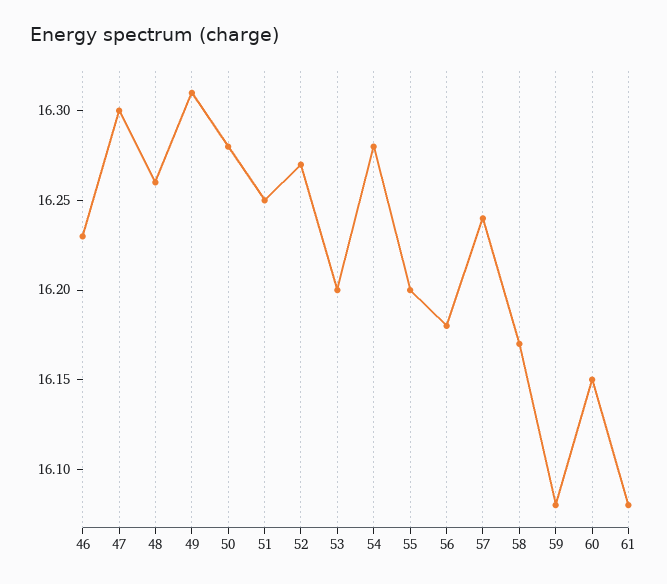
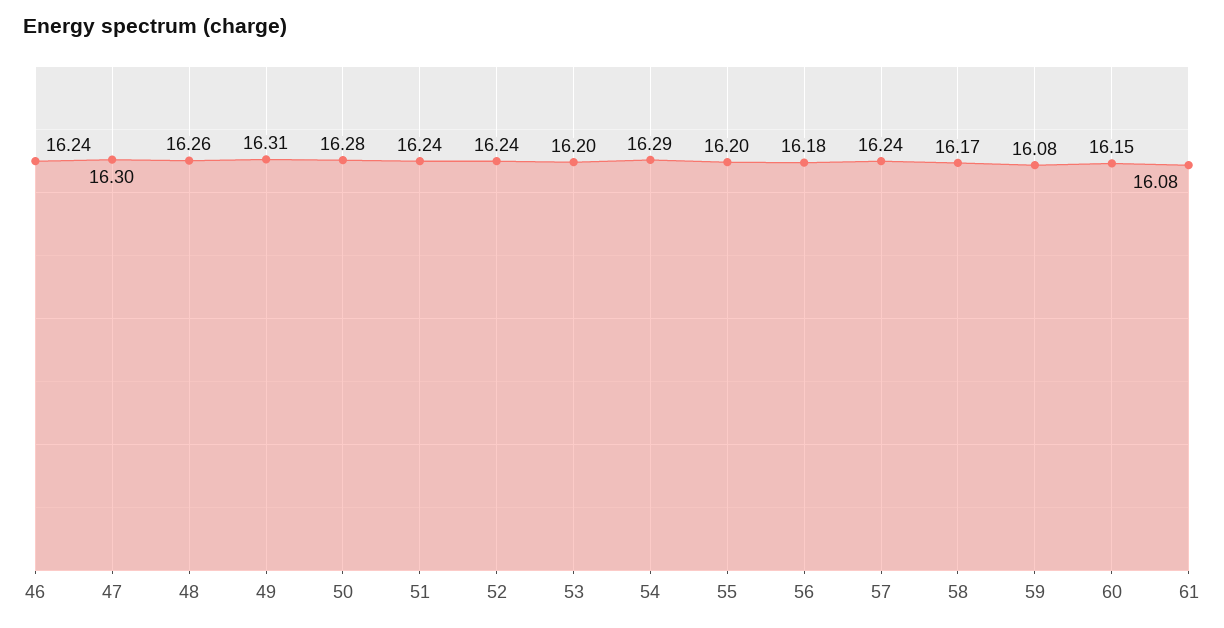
  {
-   "46": 16.23,
+   "46": 16.24,
    "47": 16.3,
    "48": 16.26,
    "49": 16.31,
    "50": 16.28,
-   "51": 16.25,
+   "51": 16.24,
-   "52": 16.27,
+   "52": 16.24,
    "53": 16.2,
-   "54": 16.28,
+   "54": 16.29,
    "55": 16.2,
    "56": 16.18,
    "57": 16.24,
    "58": 16.17,
    "59": 16.08,
    "60": 16.15,
    "61": 16.08
  }

